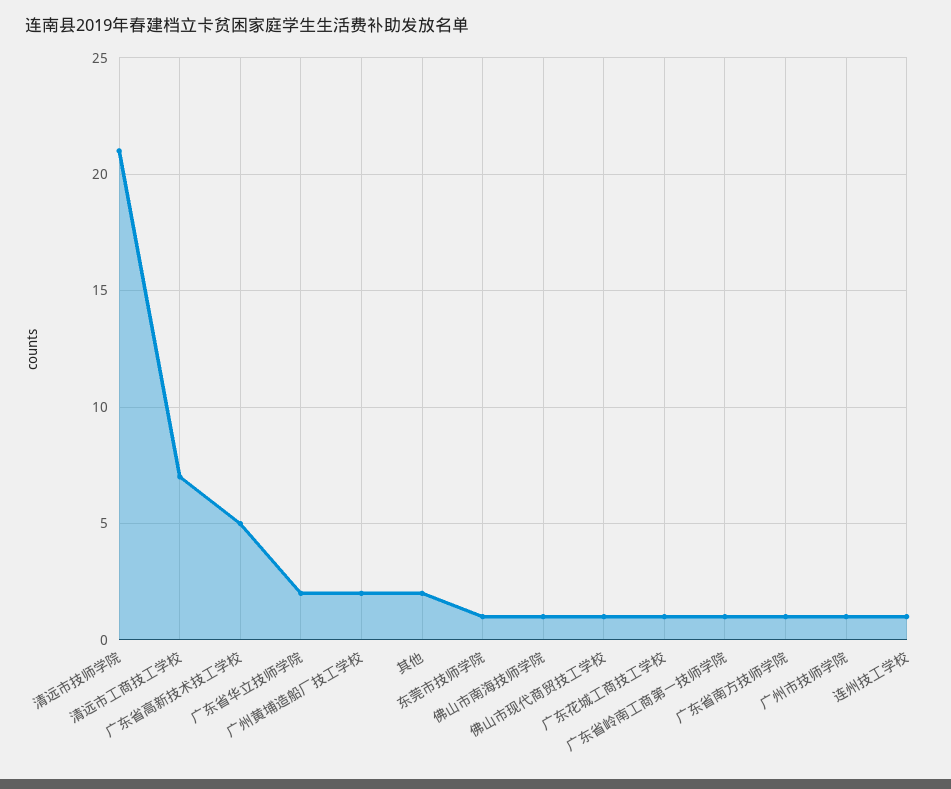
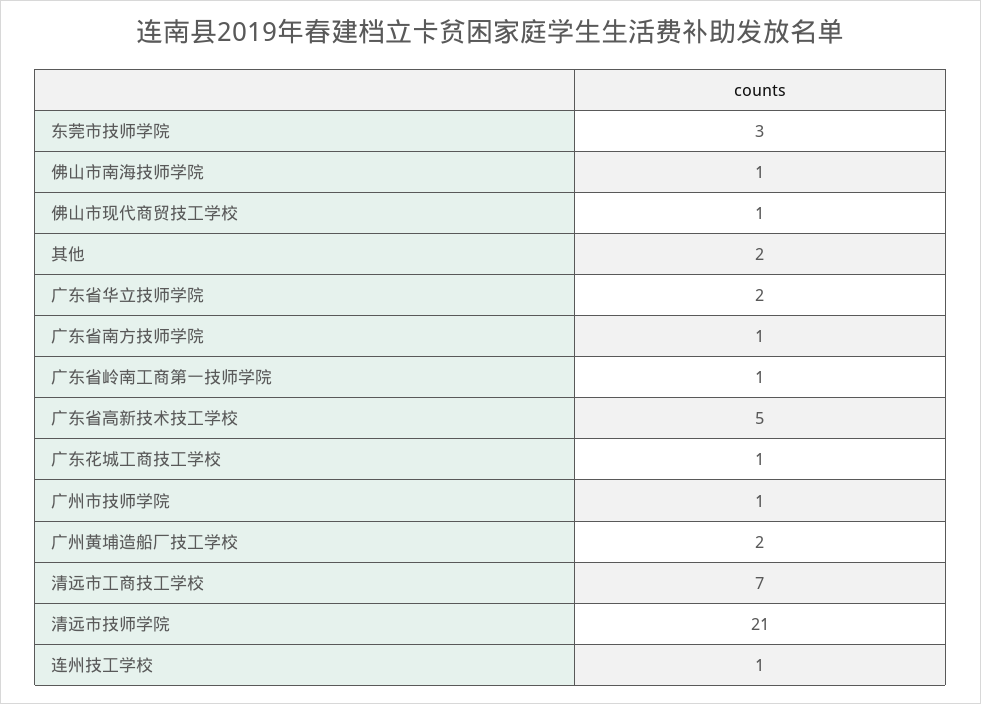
  {
    "清远市技师学院": 21,
    "清远市工商技工学校": 7,
    "广东省高新技术技工学校": 5,
    "广东省华立技师学院": 2,
    "广州黄埔造船厂技工学校": 2,
    "其他": 2,
-   "东莞市技师学院": 1,
+   "东莞市技师学院": 3,
    "佛山市南海技师学院": 1,
    "佛山市现代商贸技工学校": 1,
    "广东花城工商技工学校": 1,
    "广东省岭南工商第一技师学院": 1,
    "广东省南方技师学院": 1,
    "广州市技师学院": 1,
    "连州技工学校": 1
  }

